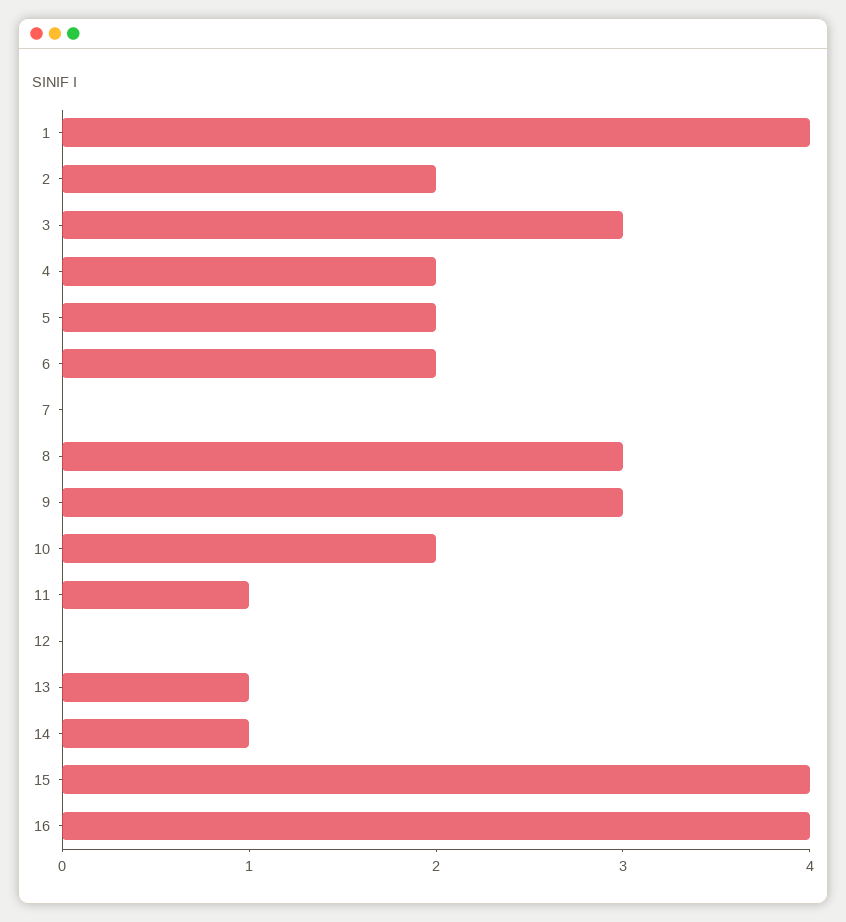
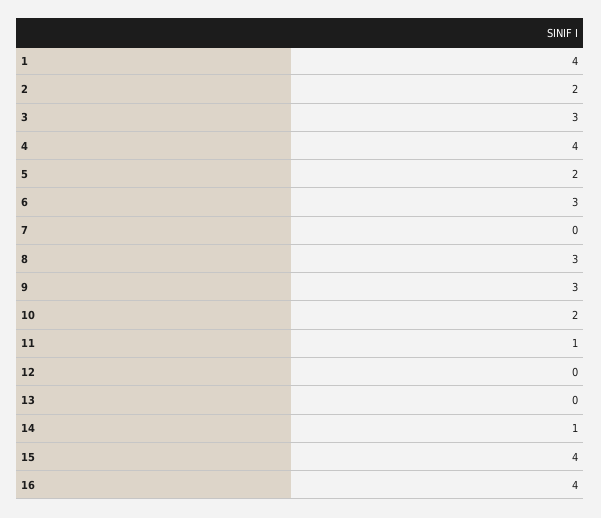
  {
    "1": 4,
    "2": 2,
    "3": 3,
-   "4": 2,
+   "4": 4,
    "5": 2,
-   "6": 2,
+   "6": 3,
    "7": 0,
    "8": 3,
    "9": 3,
    "10": 2,
    "11": 1,
    "12": 0,
-   "13": 1,
+   "13": 0,
    "14": 1,
    "15": 4,
    "16": 4
  }

